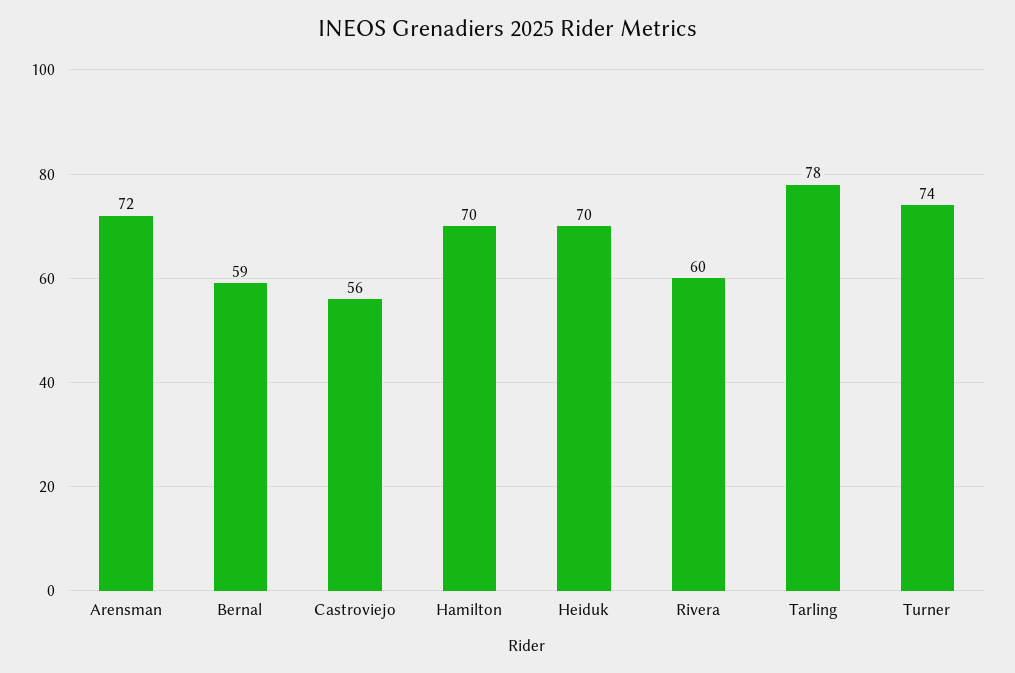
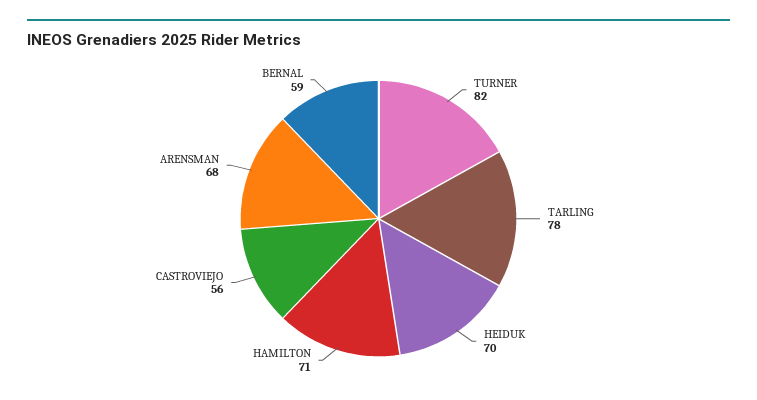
  {
-   "Arensman": 72,
+   "Arensman": 68,
    "Bernal": 59,
    "Castroviejo": 56,
-   "Hamilton": 70,
+   "Hamilton": 71,
    "Heiduk": 70,
-   "Rivera": 60,
    "Tarling": 78,
-   "Turner": 74
+   "Turner": 82
  }

